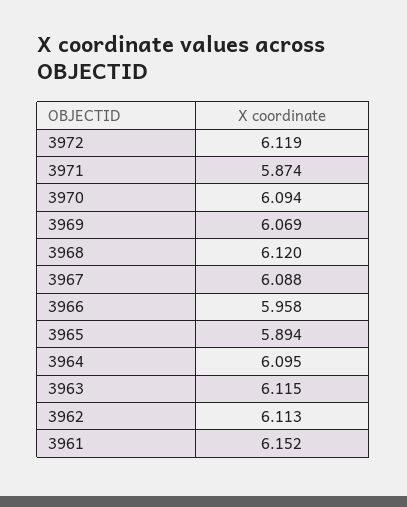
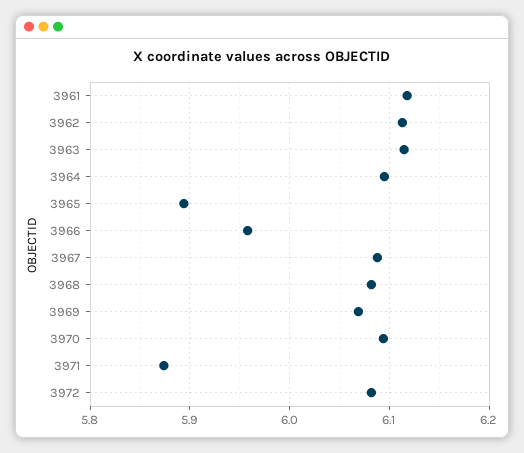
  {
-   "3972": 6.119,
+   "3972": 6.08,
    "3971": 5.874,
    "3970": 6.094,
    "3969": 6.069,
-   "3968": 6.12,
+   "3968": 6.08,
    "3967": 6.088,
    "3966": 5.958,
    "3965": 5.894,
    "3964": 6.095,
    "3963": 6.115,
    "3962": 6.113,
-   "3961": 6.152
+   "3961": 6.12
  }

